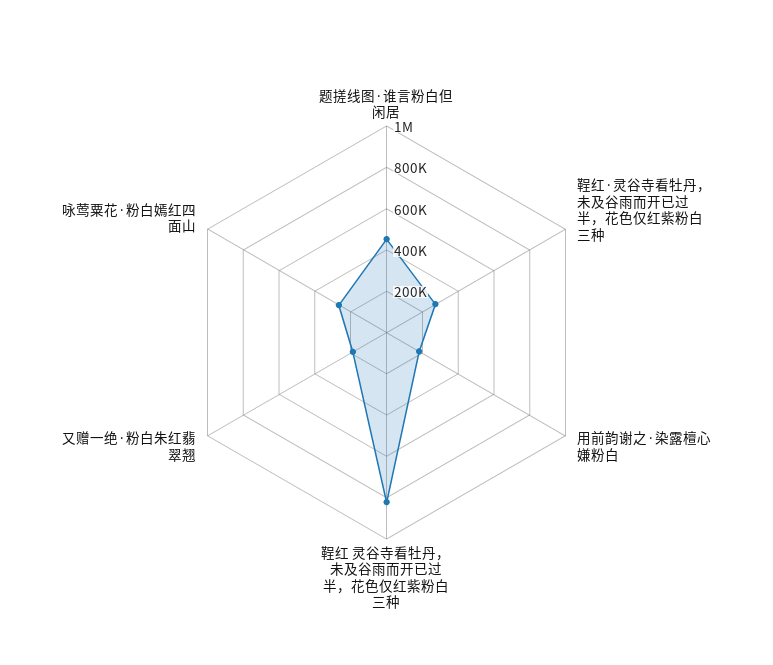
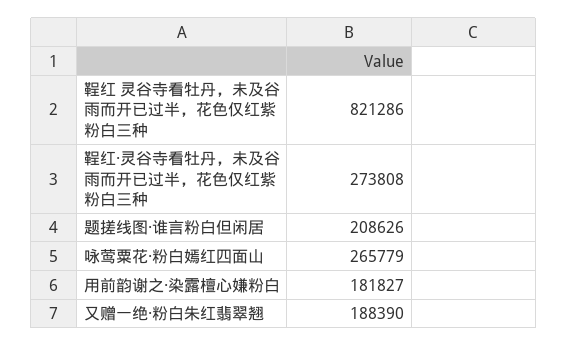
  {
-   "题搓线图·谁言粉白但闲居": 450000,
+   "题搓线图·谁言粉白但闲居": 208626,
    "鞓红·灵谷寺看牡丹，未及谷雨而开已过半，花色仅红紫粉白三种": 273808,
    "用前韵谢之·染露檀心嫌粉白": 181827,
    "鞓红 灵谷寺看牡丹，未及谷雨而开已过半，花色仅红紫粉白三种": 821286,
    "又赠一绝·粉白朱红翡翠翘": 188390,
    "咏莺粟花·粉白嫣红四面山": 265779
  }

